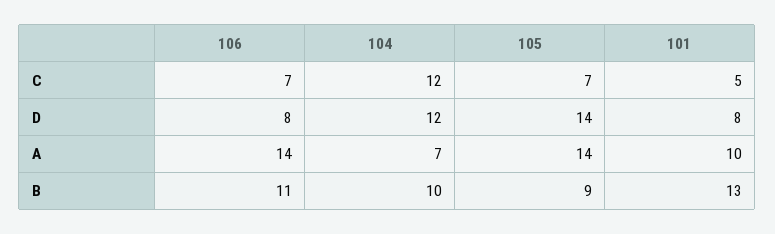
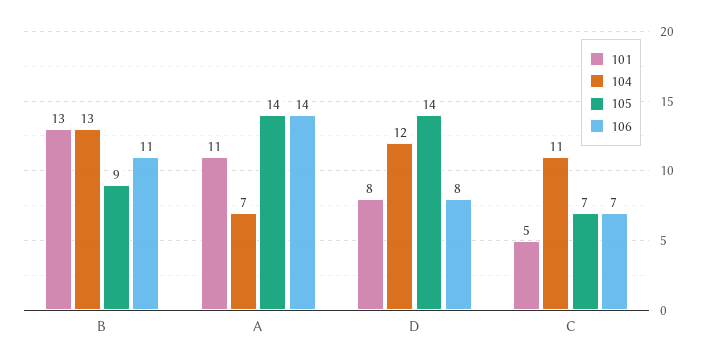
  {
    "106": {
      "C": 7,
      "D": 8,
      "A": 14,
      "B": 11
    },
    "104": {
-     "C": 12,
+     "C": 11,
      "D": 12,
      "A": 7,
-     "B": 10
+     "B": 13
    },
    "105": {
      "C": 7,
      "D": 14,
      "A": 14,
      "B": 9
    },
    "101": {
      "C": 5,
      "D": 8,
-     "A": 10,
+     "A": 11,
      "B": 13
    }
  }

